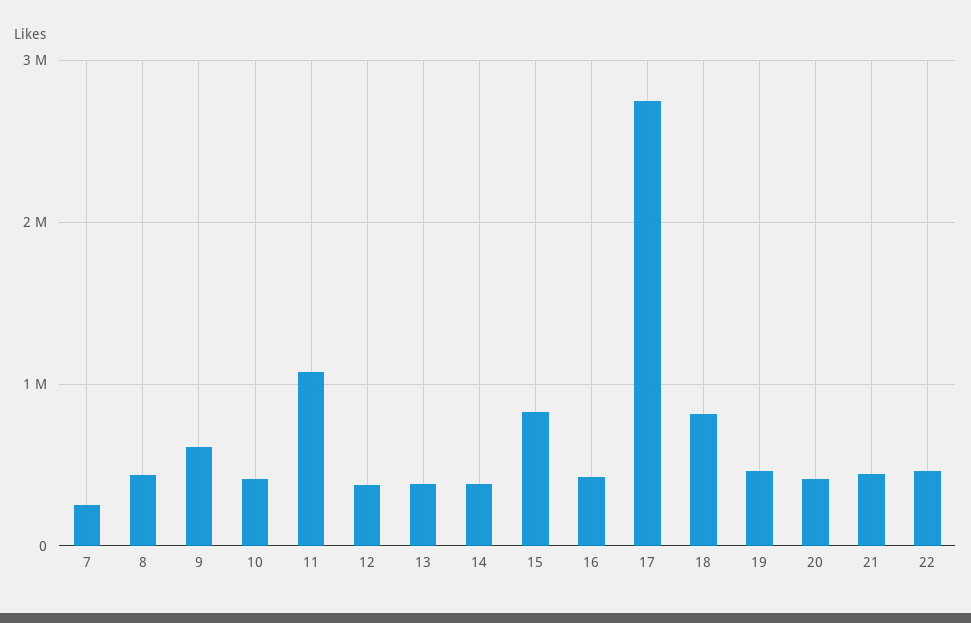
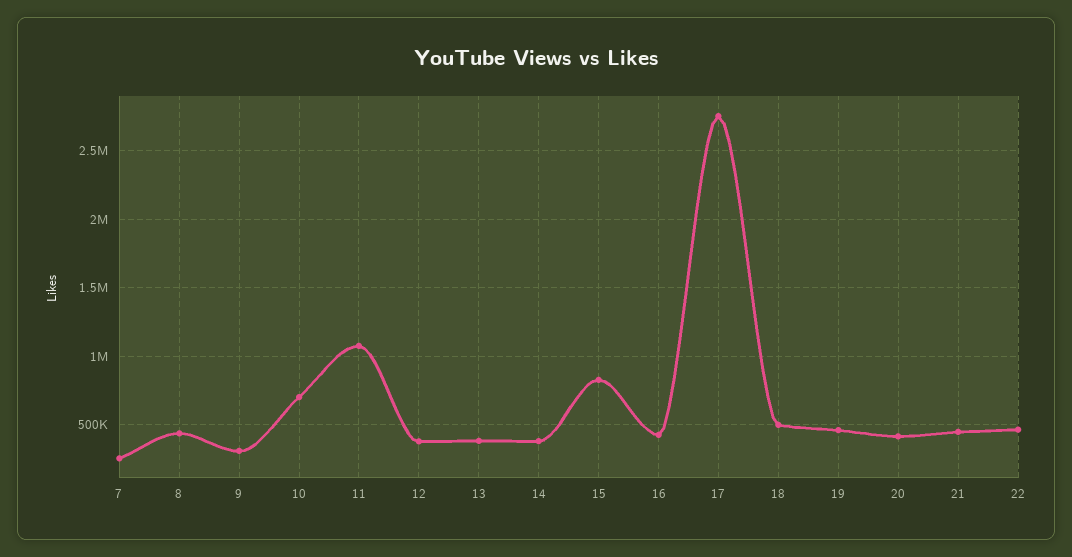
  {
    "7": 250000,
    "8": 450000,
-   "9": 600000,
+   "9": 300000,
-   "10": 400000,
+   "10": 700000,
    "11": 1100000,
    "12": 400000,
    "13": 400000,
    "14": 400000,
    "15": 850000,
    "16": 450000,
    "17": 2750000,
-   "18": 800000,
+   "18": 500000,
    "19": 450000,
    "20": 400000,
    "21": 450000,
    "22": 450000
  }

